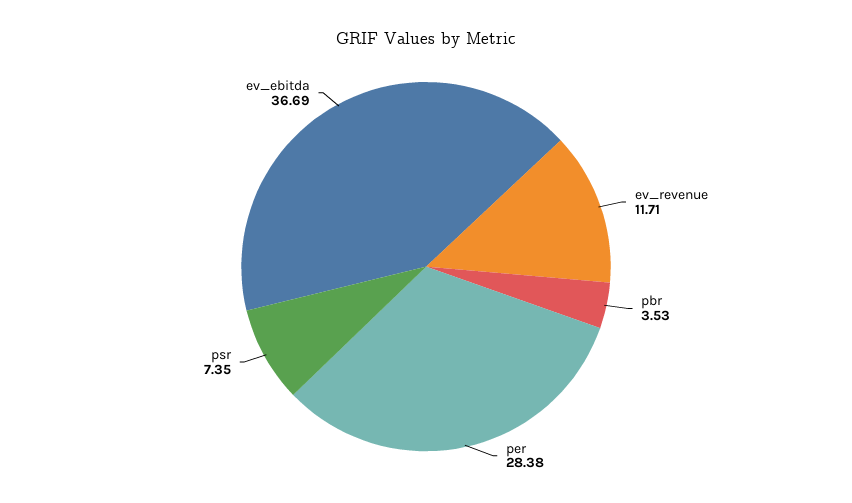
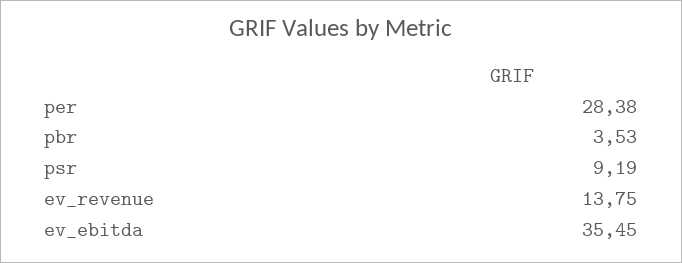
  {
-   "ev_revenue": 11.71,
+   "ev_revenue": 13.75,
    "pbr": 3.53,
    "per": 28.38,
-   "psr": 7.35,
+   "psr": 9.19,
-   "ev_ebitda": 36.69
+   "ev_ebitda": 35.45
  }

